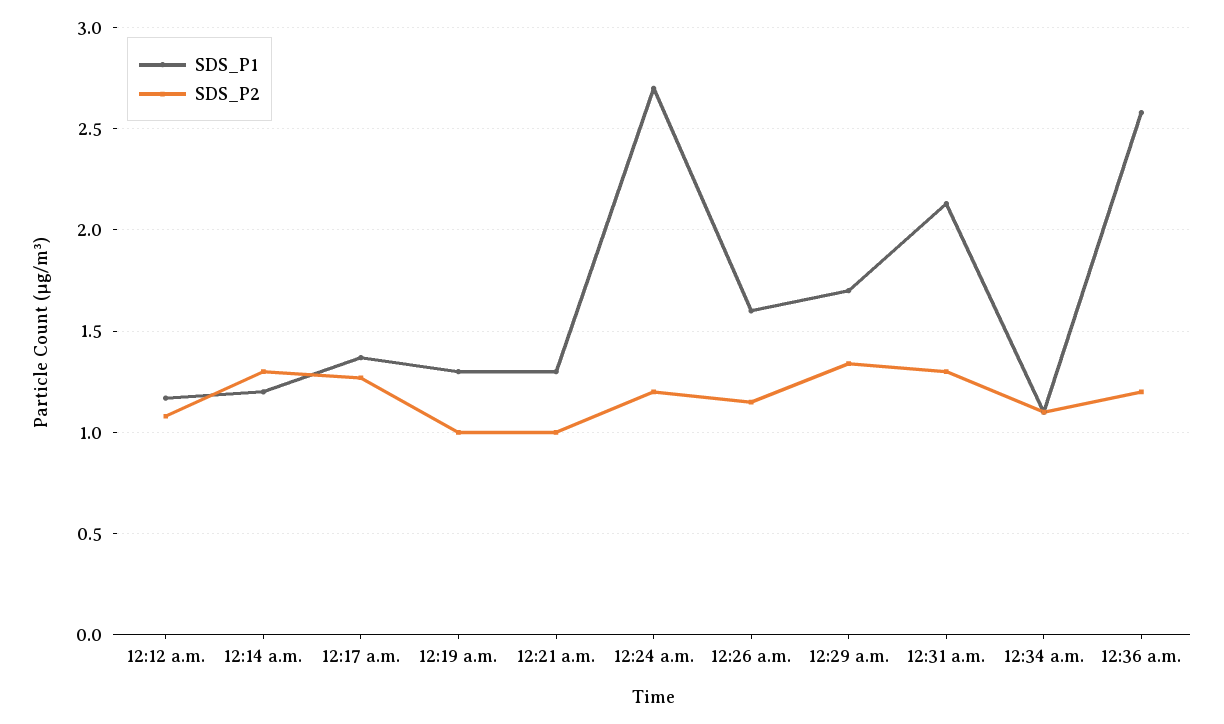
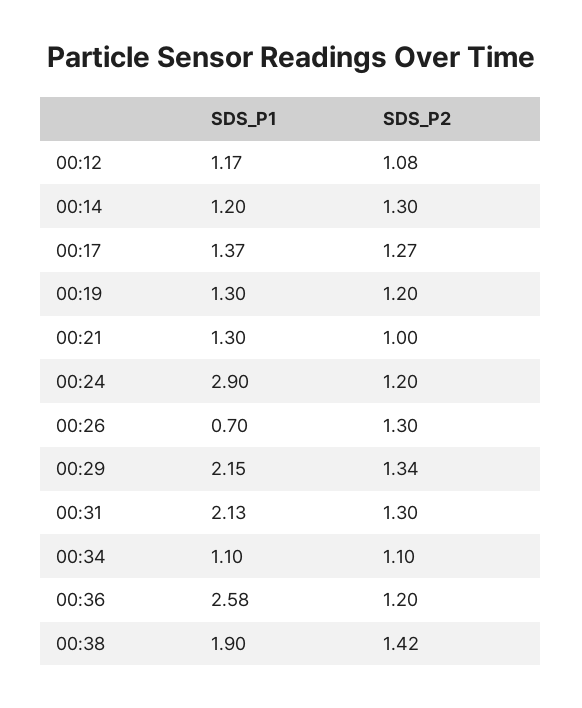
  {
    "SDS_P1": {
      "12:12 a.m.": 1.17,
      "12:14 a.m.": 1.2,
      "12:17 a.m.": 1.37,
      "12:19 a.m.": 1.3,
      "12:21 a.m.": 1.3,
-     "12:24 a.m.": 2.7,
+     "12:24 a.m.": 2.9,
-     "12:26 a.m.": 1.6,
+     "12:26 a.m.": 0.7,
-     "12:29 a.m.": 1.7,
+     "12:29 a.m.": 2.15,
      "12:31 a.m.": 2.13,
      "12:34 a.m.": 1.1,
-     "12:36 a.m.": 2.58
+     "12:36 a.m.": 2.58,
+     "00:38": 1.9
    },
    "SDS_P2": {
      "12:12 a.m.": 1.08,
      "12:14 a.m.": 1.3,
      "12:17 a.m.": 1.27,
-     "12:19 a.m.": 1,
+     "12:19 a.m.": 1.2,
      "12:21 a.m.": 1,
      "12:24 a.m.": 1.2,
-     "12:26 a.m.": 1.15,
+     "12:26 a.m.": 1.3,
      "12:29 a.m.": 1.34,
      "12:31 a.m.": 1.3,
      "12:34 a.m.": 1.1,
-     "12:36 a.m.": 1.2
+     "12:36 a.m.": 1.2,
+     "00:38": 1.42
    }
  }

